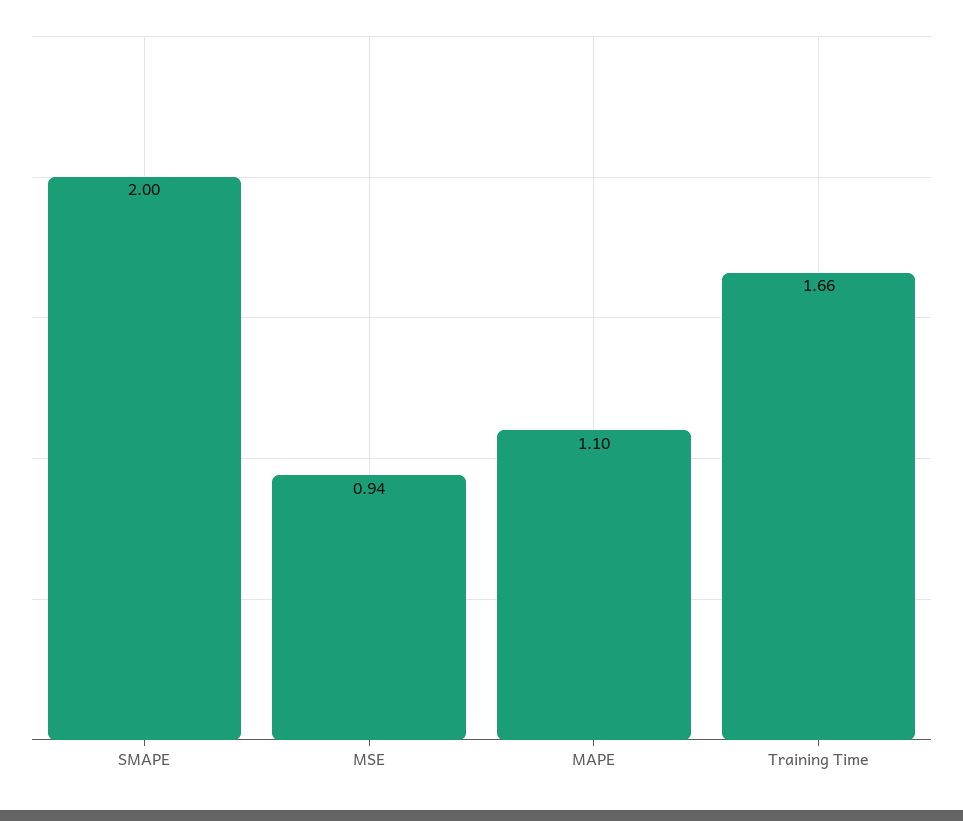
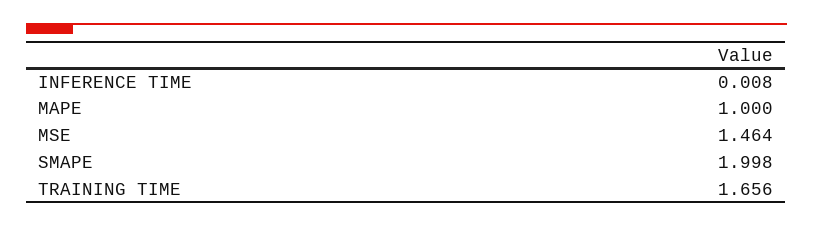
  {
    "SMAPE": 1.998,
-   "MSE": 0.94,
+   "MSE": 1.464,
-   "MAPE": 1.1,
+   "MAPE": 1,
-   "Training Time": 1.656
+   "Training Time": 1.656,
+   "INFERENCE TIME": 0.008
  }

